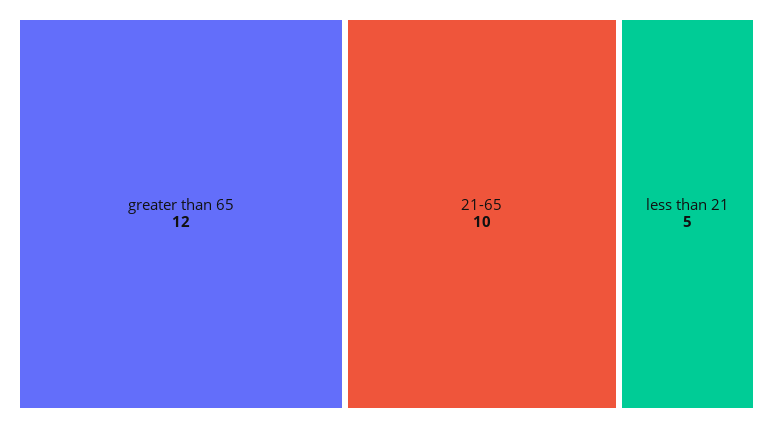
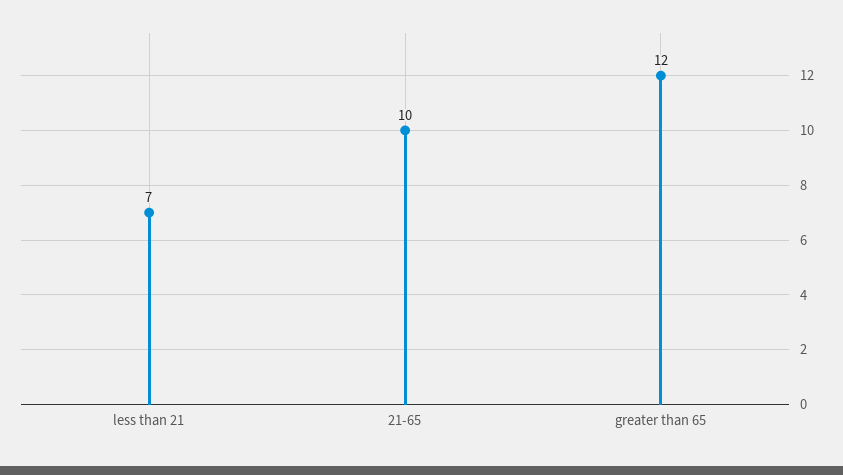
  {
    "greater than 65": 12,
    "21-65": 10,
-   "less than 21": 5
+   "less than 21": 7
  }

